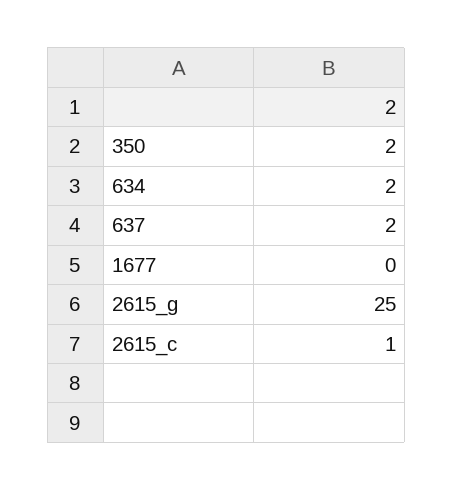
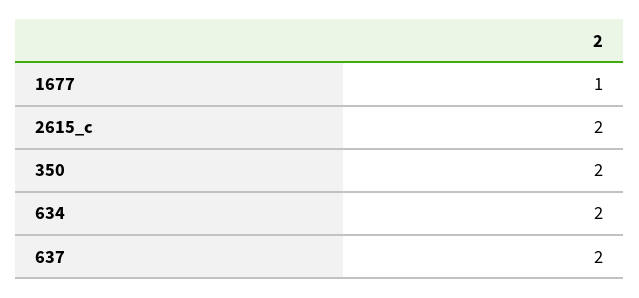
  {
    "350": 2,
    "634": 2,
    "637": 2,
-   "1677": 0,
+   "1677": 1,
-   "2615_g": 25,
-   "2615_c": 1
+   "2615_c": 2
  }

